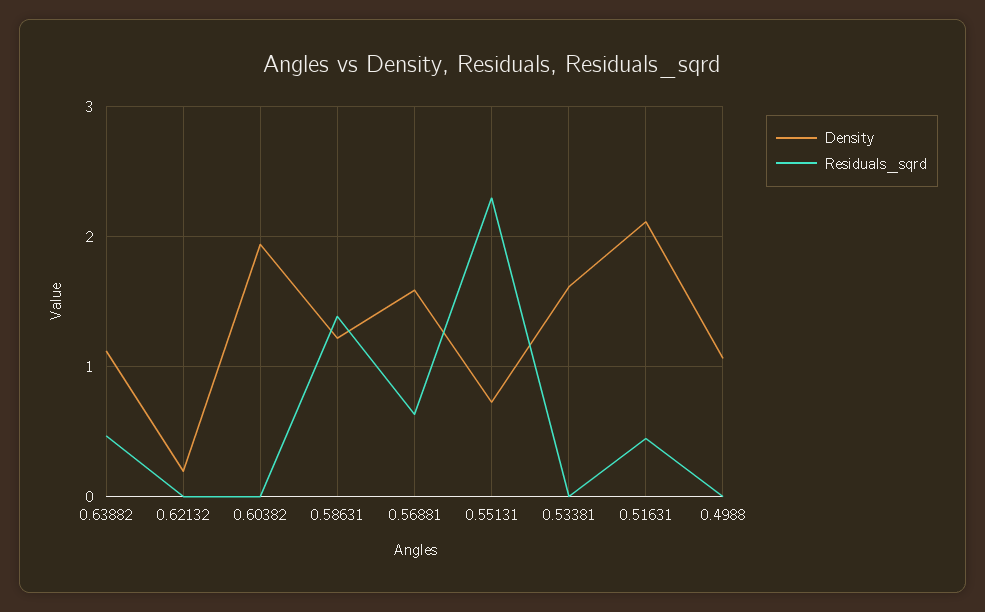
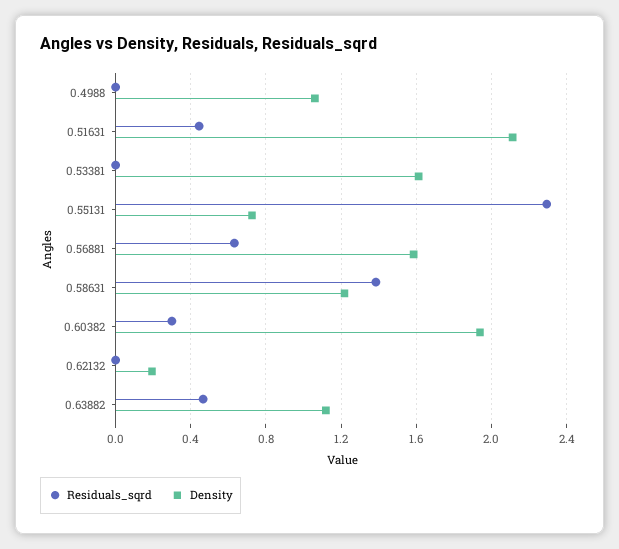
  {
    "Density": {
      "0.63882": 1.1,
      "0.62132": 0.2,
      "0.60382": 1.95,
      "0.58631": 1.2,
      "0.56881": 1.6,
      "0.55131": 0.75,
      "0.53381": 1.6,
      "0.51631": 2.1,
      "0.4988": 1.05
    },
    "Residuals_sqrd": {
      "0.63882": 0.45,
      "0.62132": 0,
-     "0.60382": 0,
+     "0.60382": 0.3,
      "0.58631": 1.4,
      "0.56881": 0.65,
      "0.55131": 2.3,
      "0.53381": 0,
      "0.51631": 0.45,
      "0.4988": 0
    }
  }

